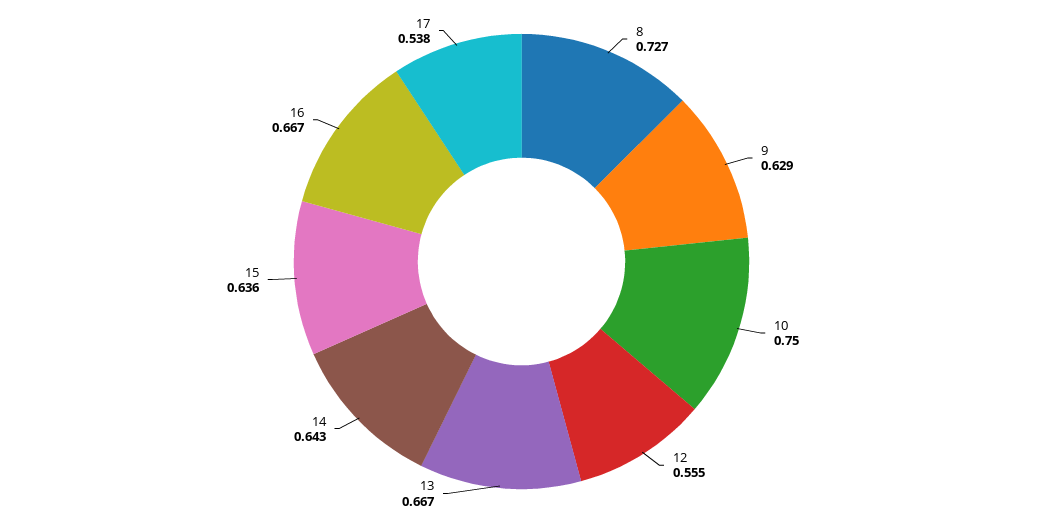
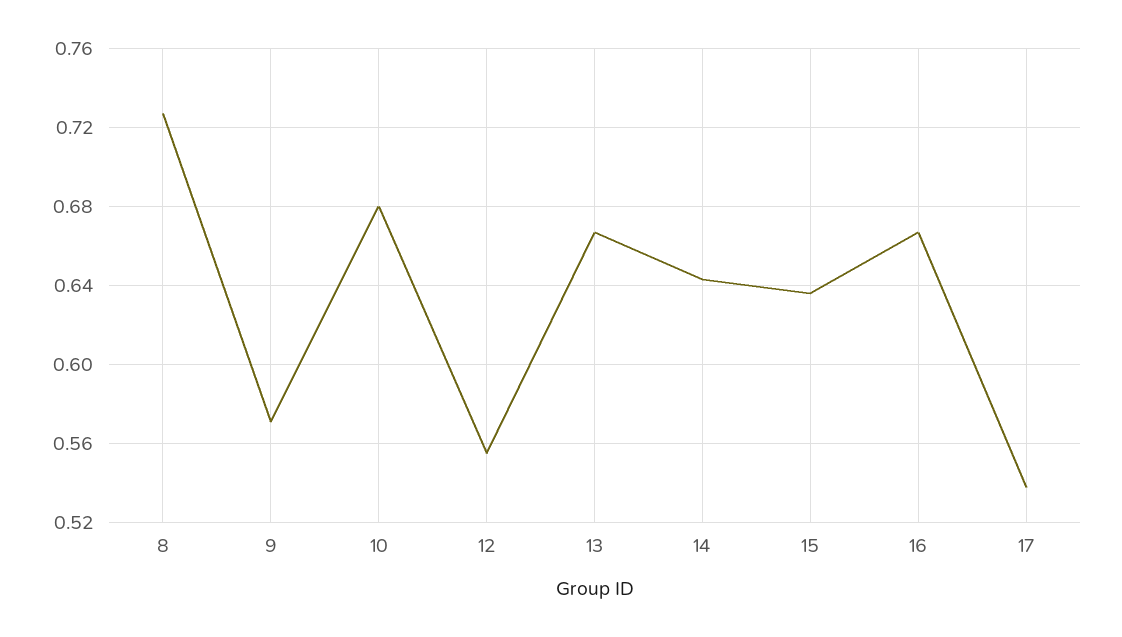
  {
    "8": 0.727,
-   "9": 0.629,
+   "9": 0.57,
-   "10": 0.75,
+   "10": 0.68,
    "12": 0.555,
    "13": 0.667,
    "14": 0.643,
    "15": 0.636,
    "16": 0.667,
    "17": 0.538
  }

